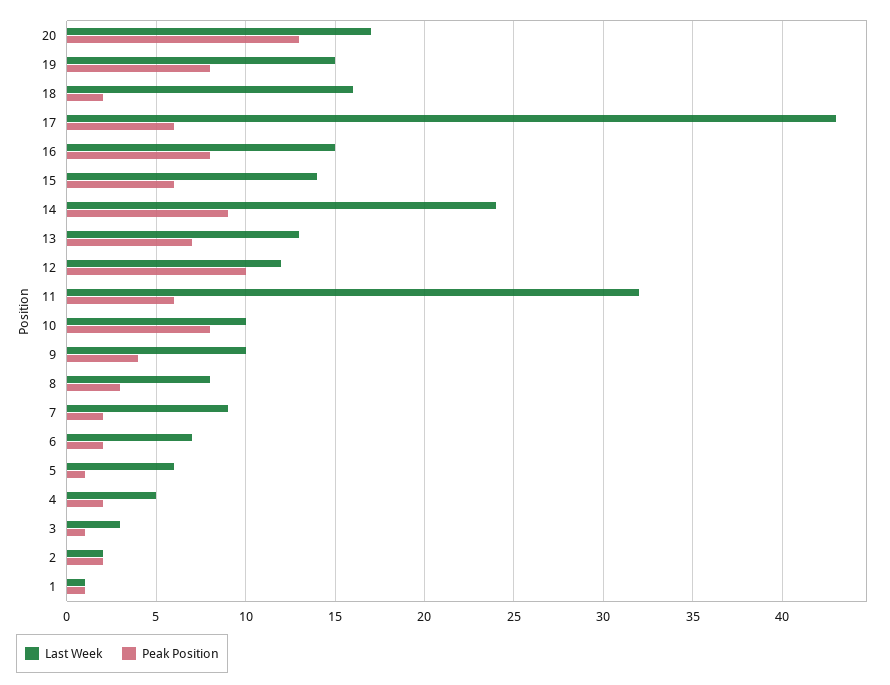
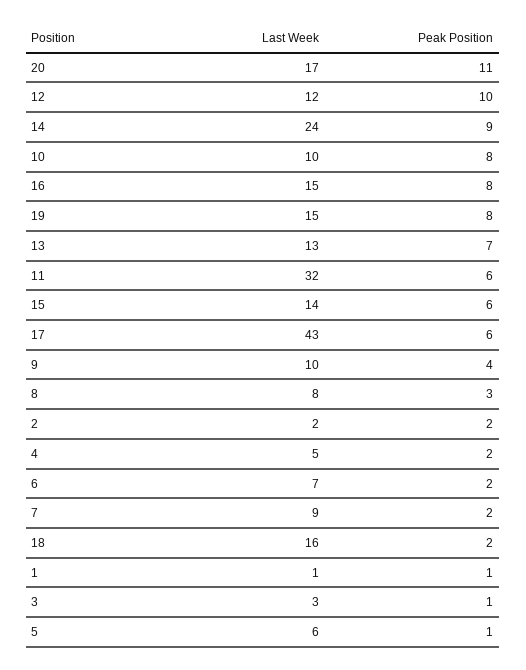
  {
    "Last Week": {
      "20": 17,
      "19": 15,
      "18": 16,
      "17": 43,
      "16": 15,
      "15": 14,
      "14": 24,
      "13": 13,
      "12": 12,
      "11": 32,
      "10": 10,
      "9": 10,
      "8": 8,
      "7": 9,
      "6": 7,
      "5": 6,
      "4": 5,
      "3": 3,
      "2": 2,
      "1": 1
    },
    "Peak Position": {
-     "20": 13,
+     "20": 11,
      "19": 8,
      "18": 2,
      "17": 6,
      "16": 8,
      "15": 6,
      "14": 9,
      "13": 7,
      "12": 10,
      "11": 6,
      "10": 8,
      "9": 4,
      "8": 3,
      "7": 2,
      "6": 2,
      "5": 1,
      "4": 2,
      "3": 1,
      "2": 2,
      "1": 1
    }
  }

